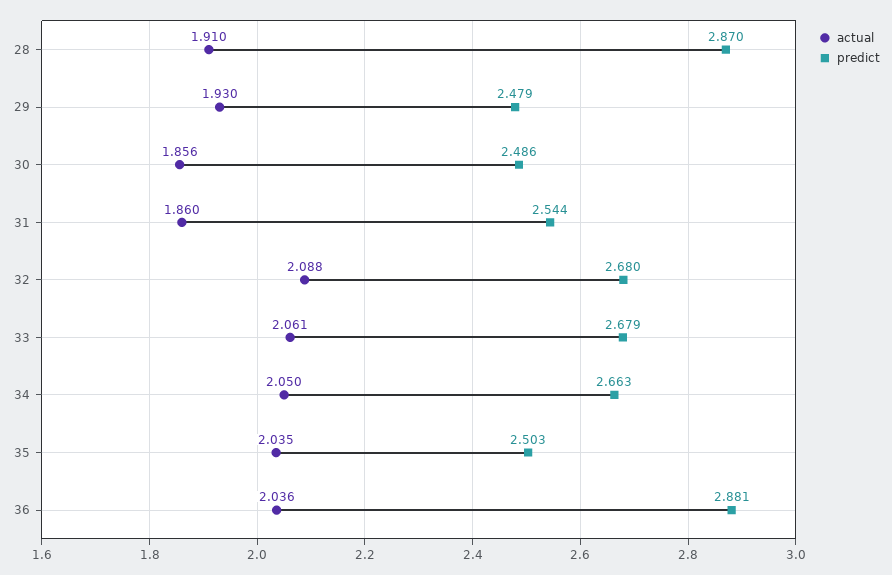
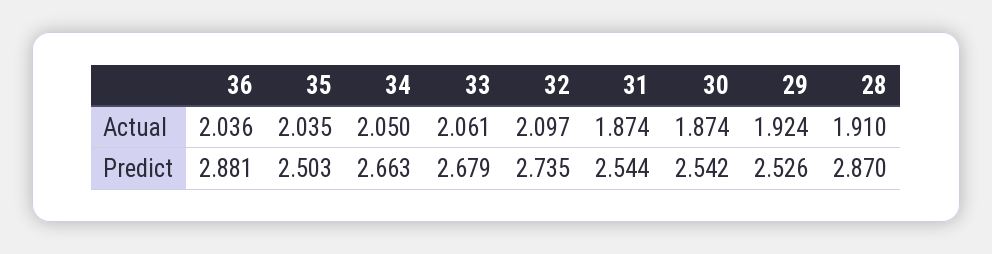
  {
    "actual": {
      "28": 1.91,
-     "29": 1.93,
+     "29": 1.924,
-     "30": 1.856,
+     "30": 1.874,
-     "31": 1.86,
+     "31": 1.874,
-     "32": 2.088,
+     "32": 2.097,
      "33": 2.061,
      "34": 2.05,
      "35": 2.035,
      "36": 2.036
    },
    "predict": {
      "28": 2.87,
-     "29": 2.479,
+     "29": 2.526,
-     "30": 2.486,
+     "30": 2.542,
      "31": 2.544,
-     "32": 2.68,
+     "32": 2.735,
      "33": 2.679,
      "34": 2.663,
      "35": 2.503,
      "36": 2.881
    }
  }

